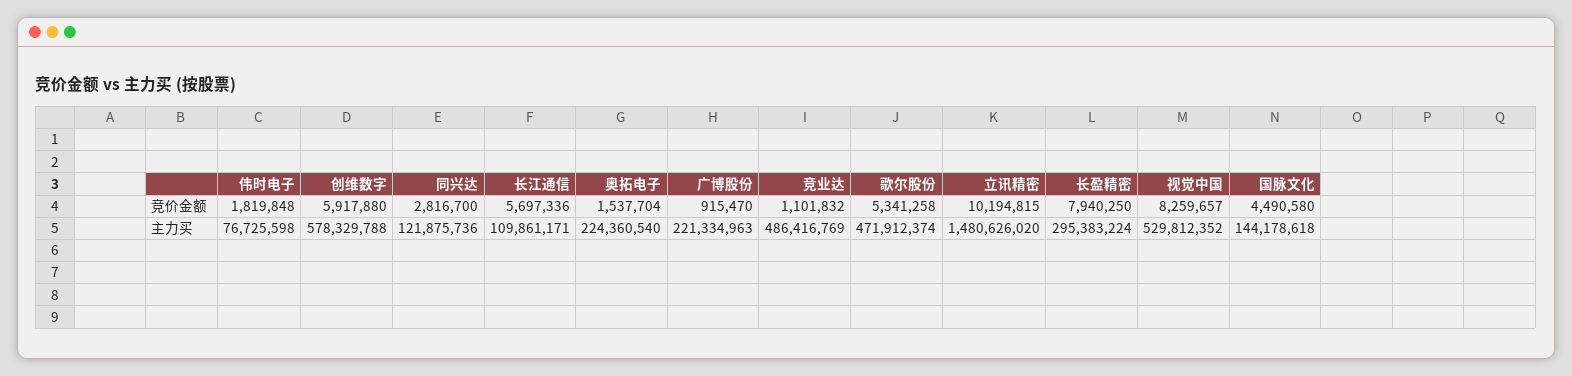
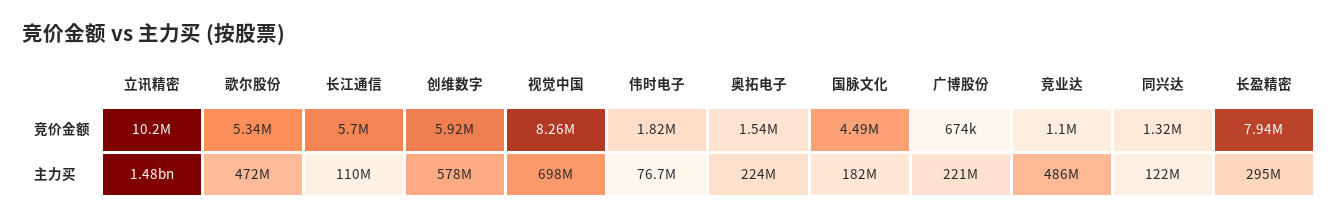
  {
    "伟时电子": {
      "竞价金额": 1819848,
      "主力买": 76725598
    },
    "创维数字": {
      "竞价金额": 5917880,
      "主力买": 578329788
    },
    "同兴达": {
-     "竞价金额": 2816700,
+     "竞价金额": 1320000,
      "主力买": 121875736
    },
    "长江通信": {
      "竞价金额": 5697336,
      "主力买": 109861171
    },
    "奥拓电子": {
      "竞价金额": 1537704,
      "主力买": 224360540
    },
    "广博股份": {
-     "竞价金额": 915470,
+     "竞价金额": 674000,
      "主力买": 221334963
    },
    "竞业达": {
      "竞价金额": 1101832,
      "主力买": 486416769
    },
    "歌尔股份": {
      "竞价金额": 5341258,
      "主力买": 471912374
    },
    "立讯精密": {
      "竞价金额": 10194815,
      "主力买": 1480626020
    },
    "长盈精密": {
      "竞价金额": 7940250,
      "主力买": 295383224
    },
    "视觉中国": {
      "竞价金额": 8259657,
-     "主力买": 529812352
+     "主力买": 698000000
    },
    "国脉文化": {
      "竞价金额": 4490580,
-     "主力买": 144178618
+     "主力买": 182000000
    }
  }

